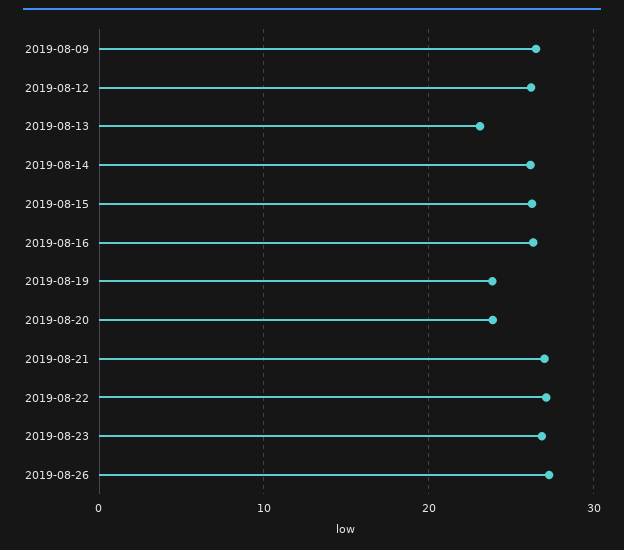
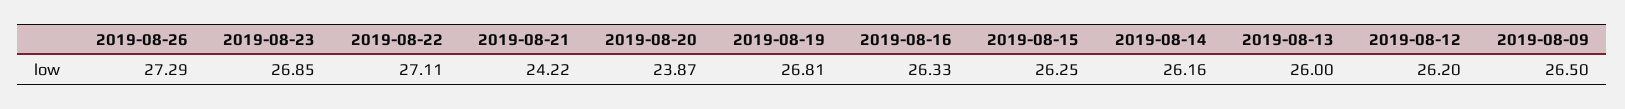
  {
    "2019-08-09": 26.5,
    "2019-08-12": 26.2,
-   "2019-08-13": 23,
+   "2019-08-13": 26,
    "2019-08-14": 26.16,
    "2019-08-15": 26.25,
    "2019-08-16": 26.33,
-   "2019-08-19": 24,
+   "2019-08-19": 26.81,
    "2019-08-20": 23.87,
-   "2019-08-21": 27,
+   "2019-08-21": 24.22,
    "2019-08-22": 27.11,
    "2019-08-23": 26.85,
    "2019-08-26": 27.29
  }

